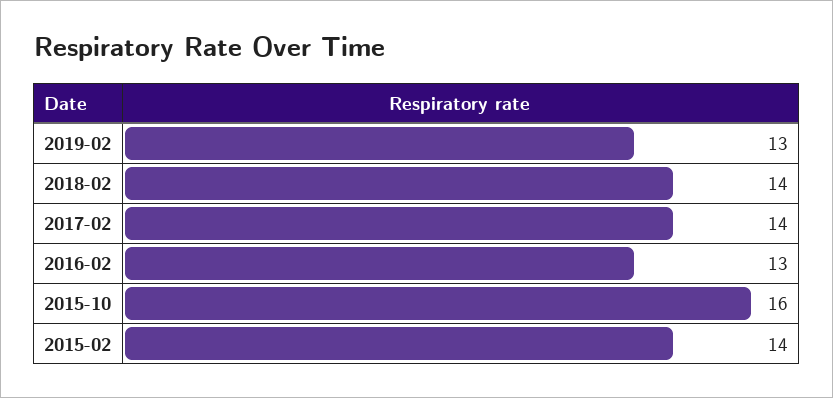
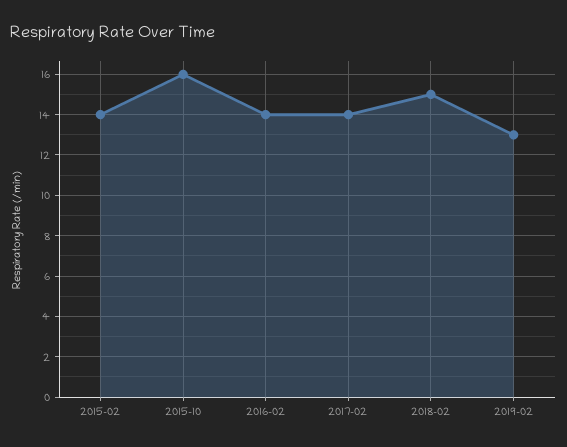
  {
    "2019-02": 13,
-   "2018-02": 14,
+   "2018-02": 15,
    "2017-02": 14,
-   "2016-02": 13,
+   "2016-02": 14,
    "2015-10": 16,
    "2015-02": 14
  }

